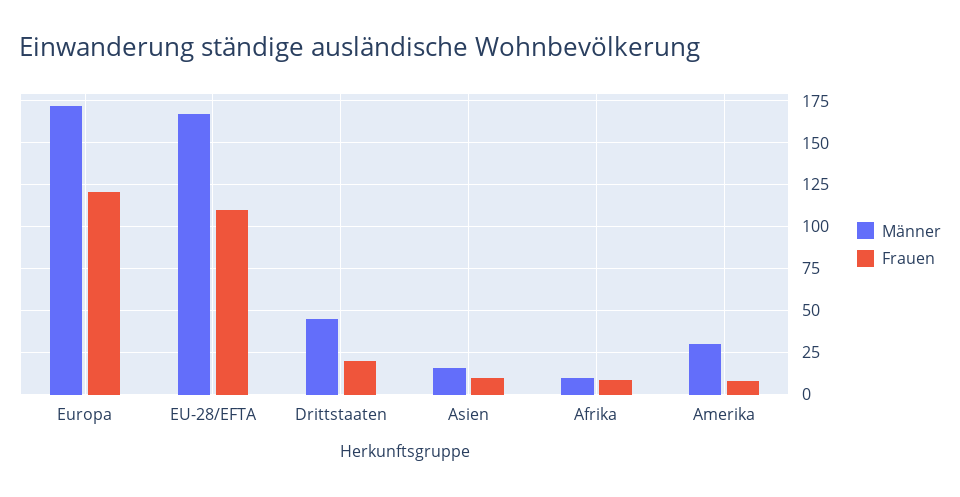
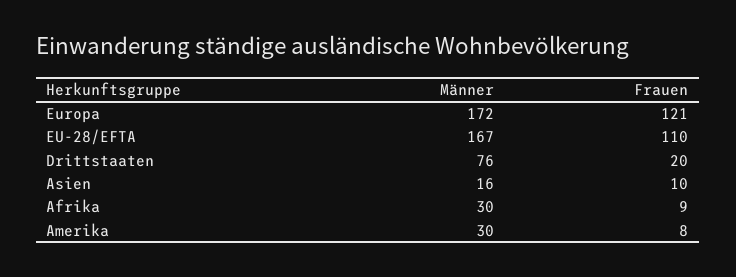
  {
    "Männer": {
      "Europa": 172,
      "EU-28/EFTA": 167,
-     "Drittstaaten": 45,
+     "Drittstaaten": 76,
      "Asien": 16,
-     "Afrika": 10,
+     "Afrika": 30,
      "Amerika": 30
    },
    "Frauen": {
      "Europa": 121,
      "EU-28/EFTA": 110,
      "Drittstaaten": 20,
      "Asien": 10,
      "Afrika": 9,
      "Amerika": 8
    }
  }

